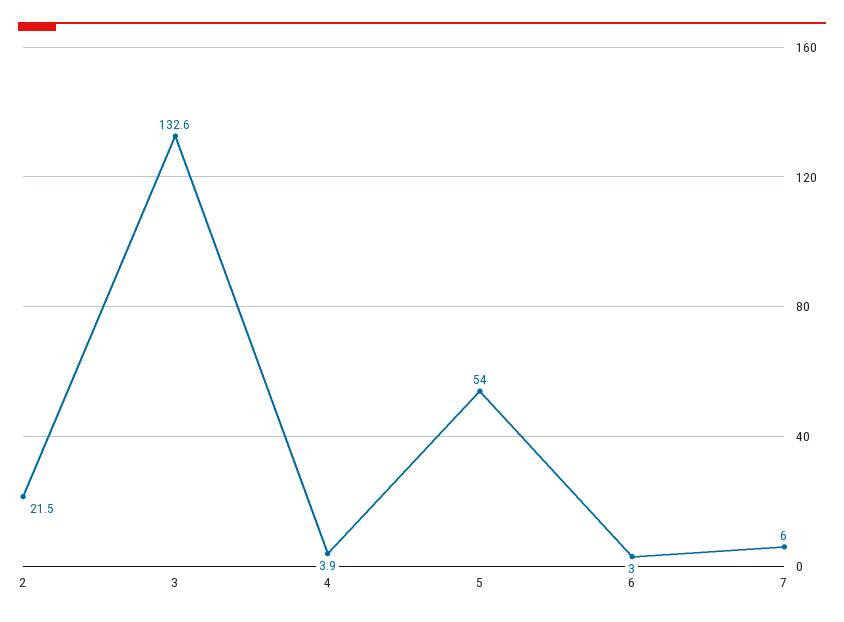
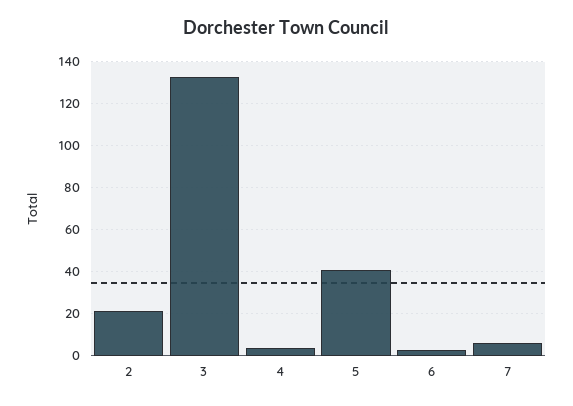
  {
    "2": 21.5,
    "3": 132.6,
    "4": 3.9,
-   "5": 54,
+   "5": 40,
    "6": 3,
    "7": 6
  }

